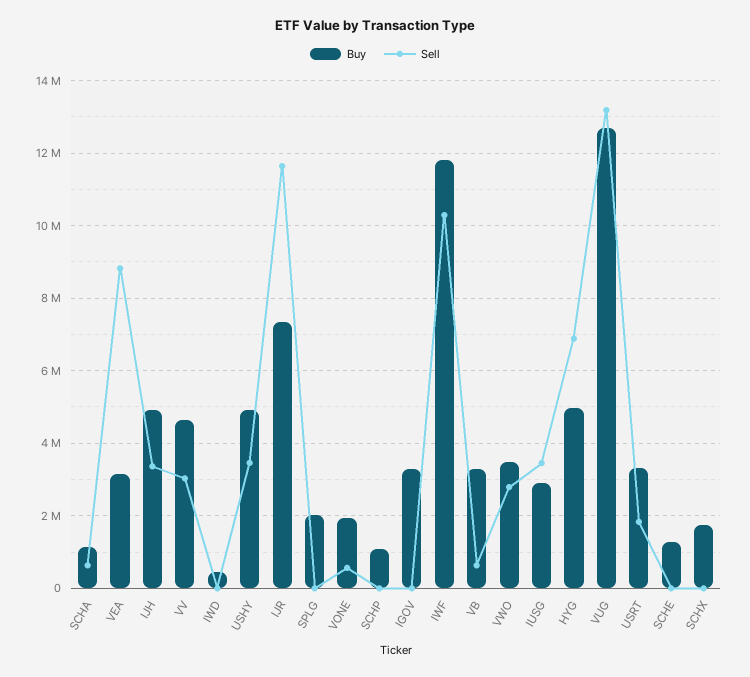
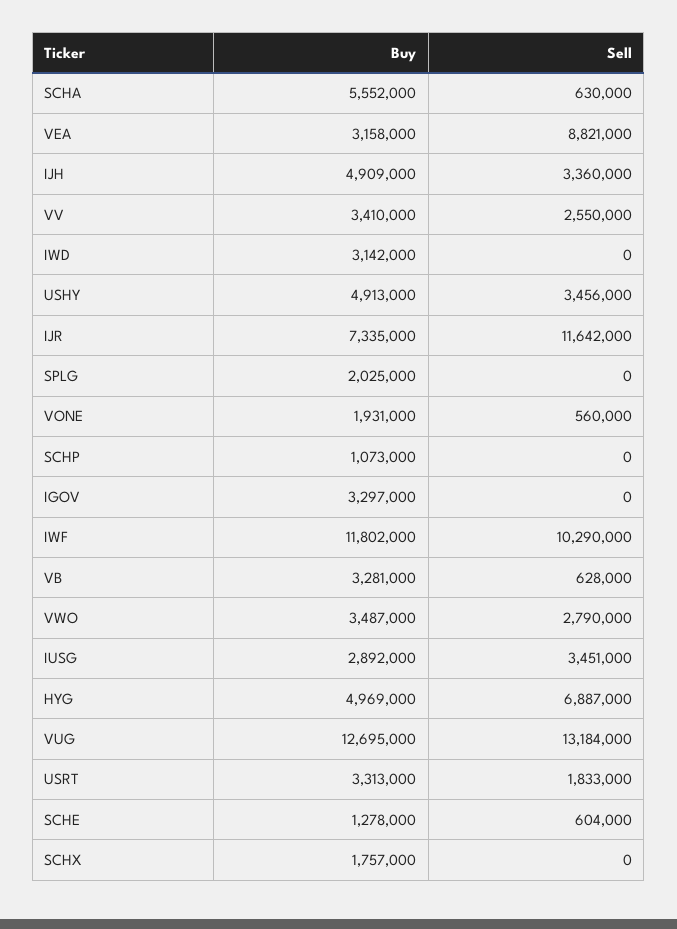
  {
    "Buy": {
-     "SCHA": 1200000,
+     "SCHA": 5552000,
      "VEA": 3158000,
      "IJH": 4909000,
-     "VV": 4600000,
+     "VV": 3410000,
-     "IWD": 400000,
+     "IWD": 3142000,
      "USHY": 4913000,
      "IJR": 7335000,
      "SPLG": 2025000,
      "VONE": 1931000,
      "SCHP": 1073000,
      "IGOV": 3297000,
      "IWF": 11802000,
      "VB": 3281000,
      "VWO": 3487000,
      "IUSG": 2892000,
      "HYG": 4969000,
      "VUG": 12695000,
      "USRT": 3313000,
      "SCHE": 1278000,
      "SCHX": 1757000
    },
    "Sell": {
      "SCHA": 630000,
      "VEA": 8821000,
      "IJH": 3360000,
-     "VV": 3000000,
+     "VV": 2550000,
      "IWD": 0,
      "USHY": 3456000,
      "IJR": 11642000,
      "SPLG": 0,
      "VONE": 560000,
      "SCHP": 0,
      "IGOV": 0,
      "IWF": 10290000,
      "VB": 628000,
      "VWO": 2790000,
      "IUSG": 3451000,
      "HYG": 6887000,
      "VUG": 13184000,
      "USRT": 1833000,
-     "SCHE": 0,
+     "SCHE": 604000,
      "SCHX": 0
    }
  }

